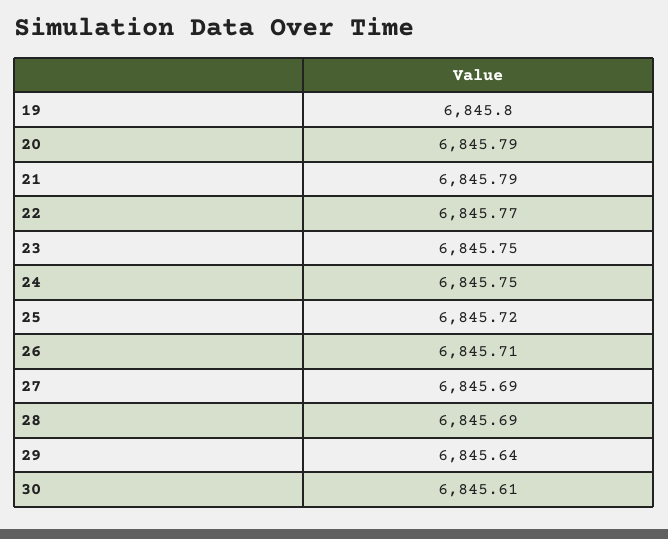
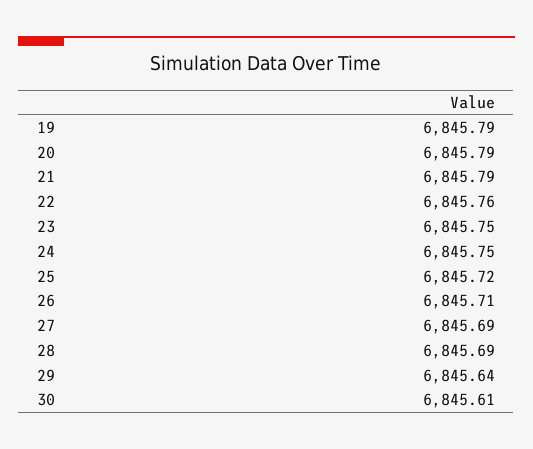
  {
-   "19": 6845.8,
+   "19": 6845.79,
    "20": 6845.79,
    "21": 6845.79,
-   "22": 6845.77,
+   "22": 6845.76,
    "23": 6845.75,
    "24": 6845.75,
    "25": 6845.72,
    "26": 6845.71,
    "27": 6845.69,
    "28": 6845.69,
    "29": 6845.64,
    "30": 6845.61
  }

